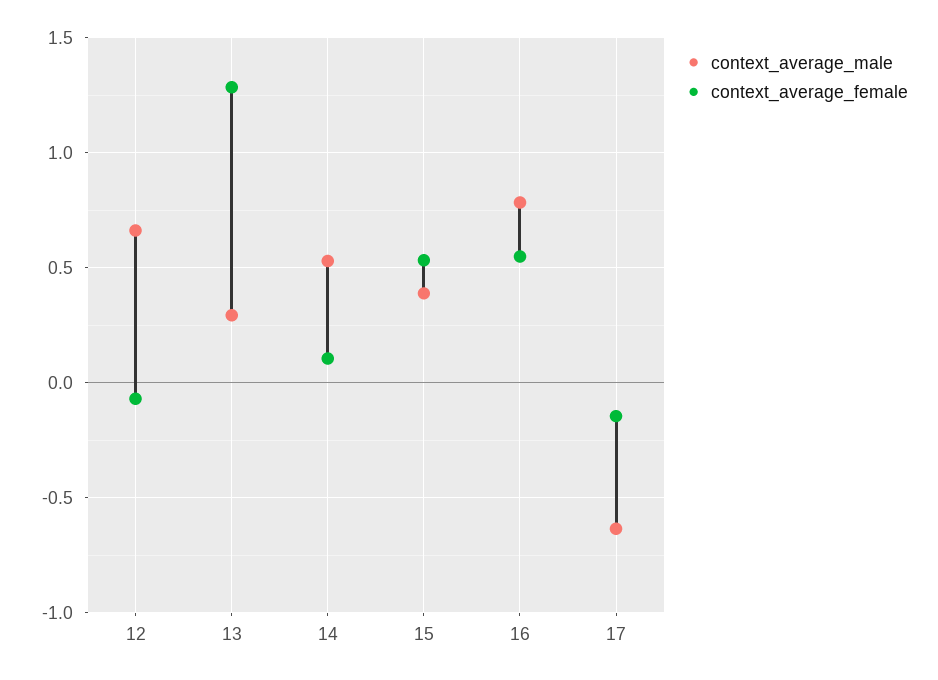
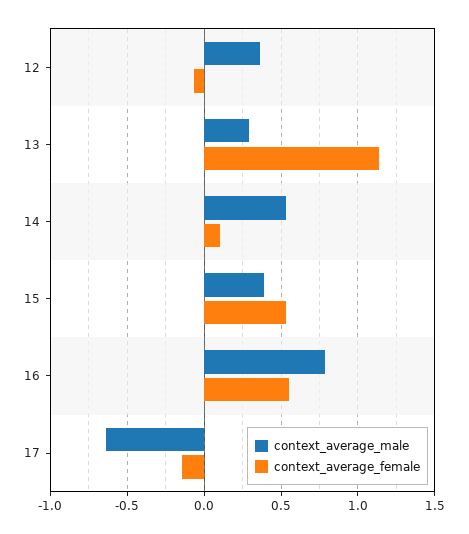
  {
    "context_average_male": {
-     "12": 0.65,
+     "12": 0.35,
      "13": 0.3,
      "14": 0.55,
      "15": 0.4,
      "16": 0.8,
      "17": -0.65
    },
    "context_average_female": {
      "12": -0.05,
-     "13": 1.3,
+     "13": 1.15,
      "14": 0.1,
      "15": 0.55,
      "16": 0.55,
      "17": -0.15
    }
  }

